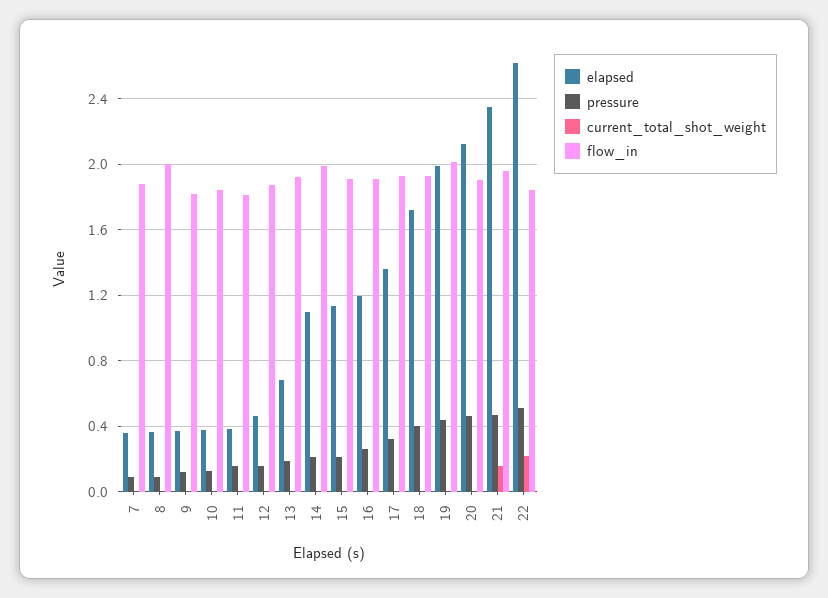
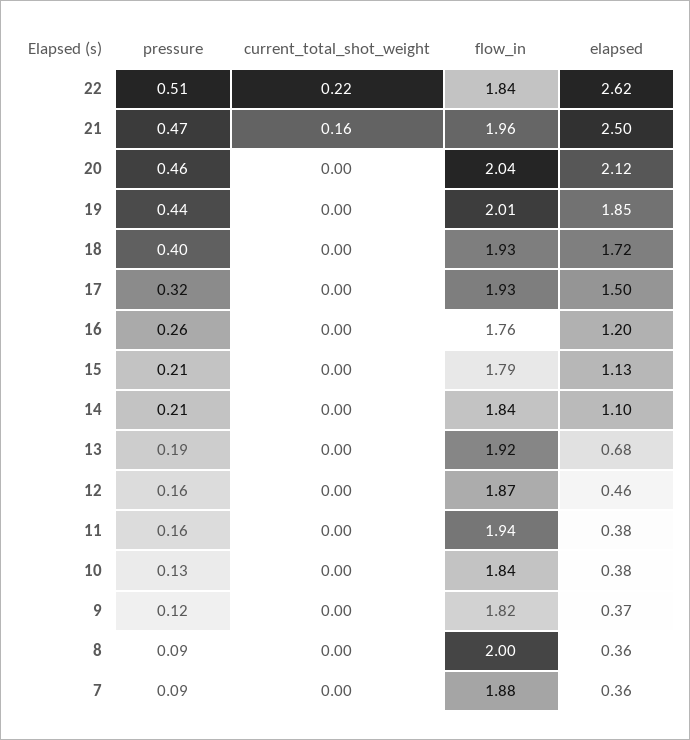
  {
    "elapsed": {
      "7": 0.36,
      "8": 0.36,
      "9": 0.37,
      "10": 0.38,
      "11": 0.38,
      "12": 0.46,
      "13": 0.68,
      "14": 1.1,
      "15": 1.13,
      "16": 1.2,
-     "17": 1.35,
+     "17": 1.5,
      "18": 1.72,
-     "19": 2,
+     "19": 1.85,
      "20": 2.12,
-     "21": 2.35,
+     "21": 2.5,
      "22": 2.62
    },
    "pressure": {
      "7": 0.09,
      "8": 0.09,
      "9": 0.12,
      "10": 0.13,
      "11": 0.16,
      "12": 0.16,
      "13": 0.19,
      "14": 0.21,
      "15": 0.21,
      "16": 0.26,
      "17": 0.32,
      "18": 0.4,
      "19": 0.44,
      "20": 0.46,
      "21": 0.47,
      "22": 0.51
    },
    "current_total_shot_weight": {
      "7": 0,
      "8": 0,
      "9": 0,
      "10": 0,
      "11": 0,
      "12": 0,
      "13": 0,
      "14": 0,
      "15": 0,
      "16": 0,
      "17": 0,
      "18": 0,
      "19": 0,
      "20": 0,
      "21": 0.16,
      "22": 0.22
    },
    "flow_in": {
      "7": 1.88,
      "8": 2,
      "9": 1.82,
      "10": 1.84,
-     "11": 1.8,
+     "11": 1.94,
      "12": 1.87,
      "13": 1.92,
-     "14": 2,
+     "14": 1.84,
-     "15": 1.9,
+     "15": 1.79,
-     "16": 1.9,
+     "16": 1.76,
      "17": 1.93,
      "18": 1.93,
      "19": 2.01,
-     "20": 1.9,
+     "20": 2.04,
      "21": 1.96,
      "22": 1.84
    }
  }

